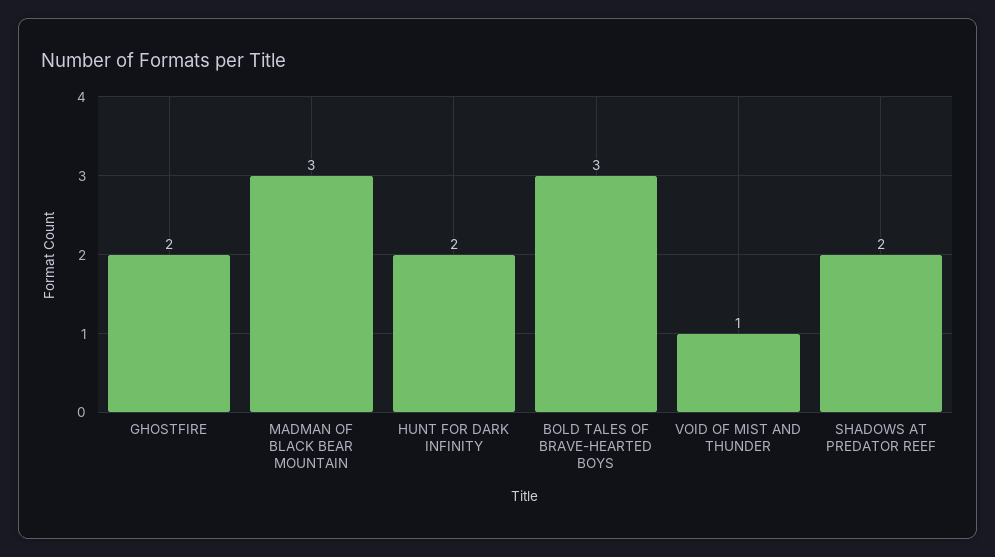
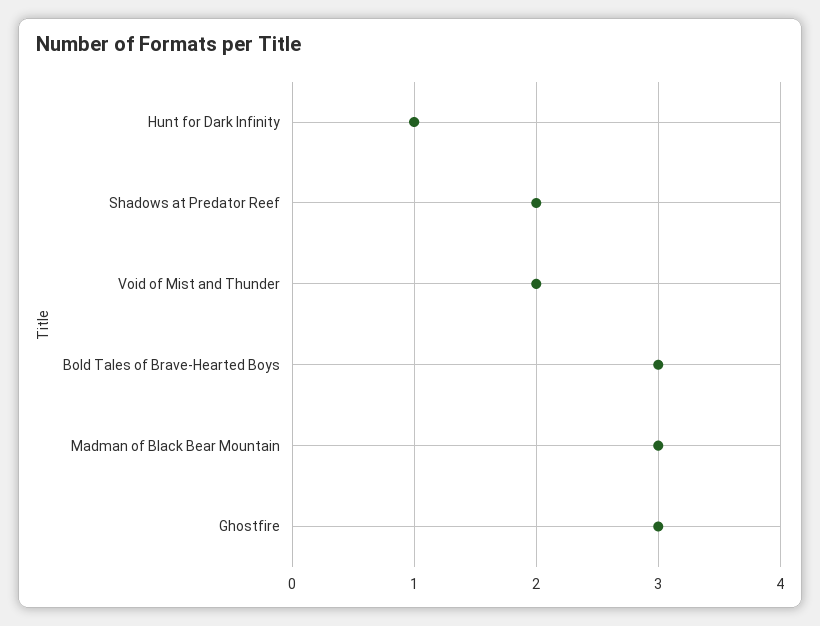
  {
-   "GHOSTFIRE": 2,
+   "GHOSTFIRE": 3,
    "MADMAN OF BLACK BEAR MOUNTAIN": 3,
-   "HUNT FOR DARK INFINITY": 2,
+   "HUNT FOR DARK INFINITY": 1,
    "BOLD TALES OF BRAVE-HEARTED BOYS": 3,
-   "VOID OF MIST AND THUNDER": 1,
+   "VOID OF MIST AND THUNDER": 2,
    "SHADOWS AT PREDATOR REEF": 2
  }

